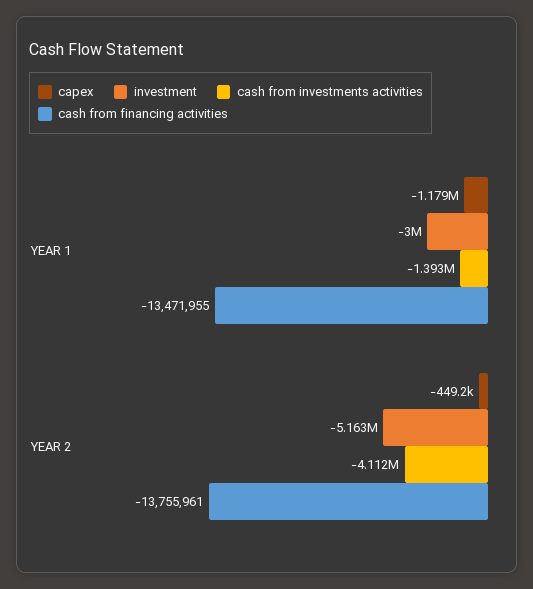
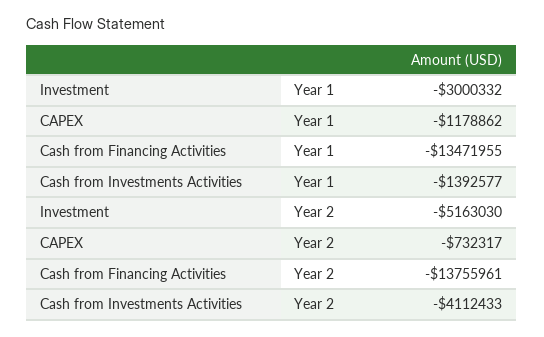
  {
    "capex": {
      "YEAR 1": -1178862,
-     "YEAR 2": -449200
+     "YEAR 2": -732317
    },
    "investment": {
      "YEAR 1": -3000332,
      "YEAR 2": -5163030
    },
    "cash from investments activities": {
      "YEAR 1": -1392577,
      "YEAR 2": -4112433
    },
    "cash from financing activities": {
      "YEAR 1": -13471955,
      "YEAR 2": -13755961
    }
  }

